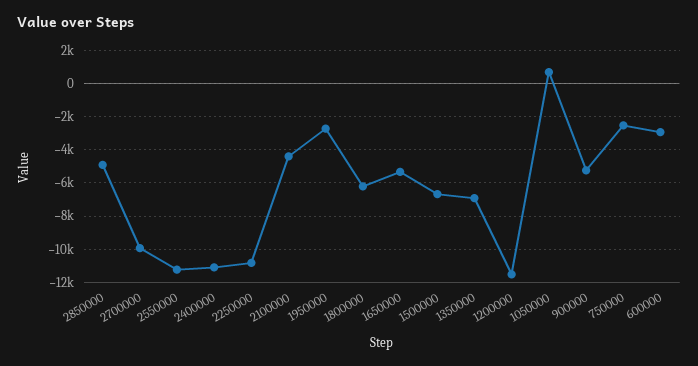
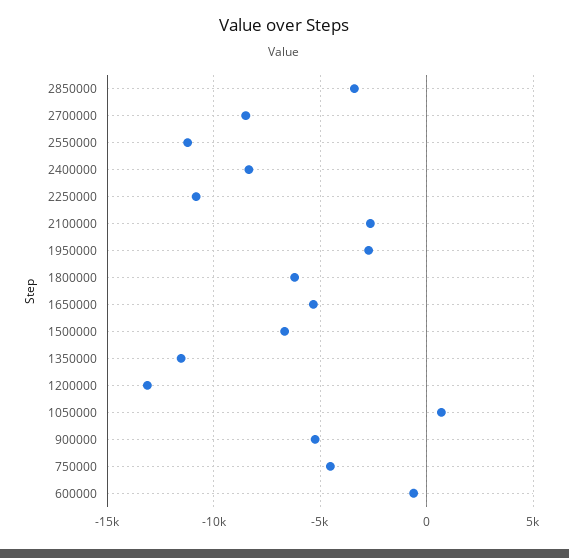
  {
-   "2850000": -5000,
+   "2850000": -3500,
-   "2700000": -10000,
+   "2700000": -8500,
    "2550000": -11000,
-   "2400000": -11000,
+   "2400000": -8500,
    "2250000": -11000,
-   "2100000": -4500,
+   "2100000": -2500,
    "1950000": -2500,
    "1800000": -6000,
    "1650000": -5500,
    "1500000": -6500,
-   "1350000": -7000,
+   "1350000": -11500,
-   "1200000": -11500,
+   "1200000": -13000,
    "1050000": 500,
    "900000": -5000,
-   "750000": -2500,
+   "750000": -4500,
-   "600000": -3000
+   "600000": -500
  }

